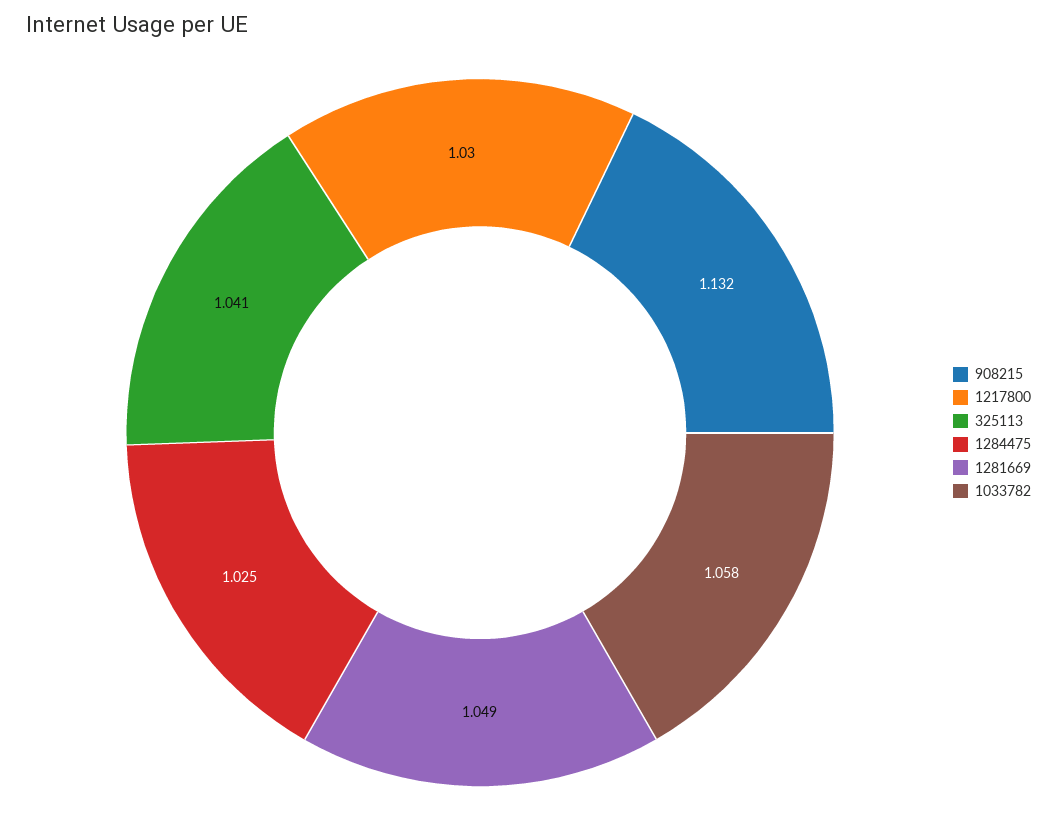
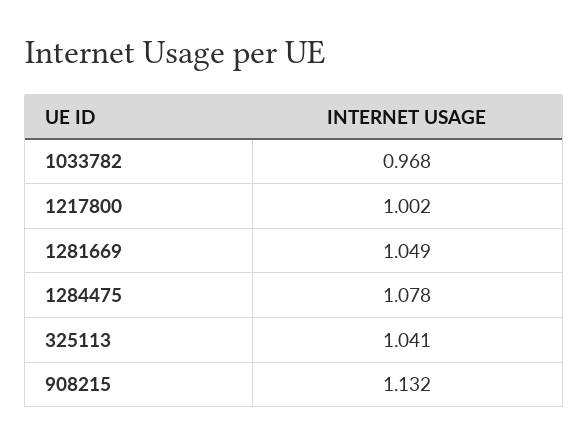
  {
    "908215": 1.132,
-   "1217800": 1.03,
+   "1217800": 1.002,
    "325113": 1.041,
-   "1284475": 1.025,
+   "1284475": 1.078,
    "1281669": 1.049,
-   "1033782": 1.058
+   "1033782": 0.968
  }

